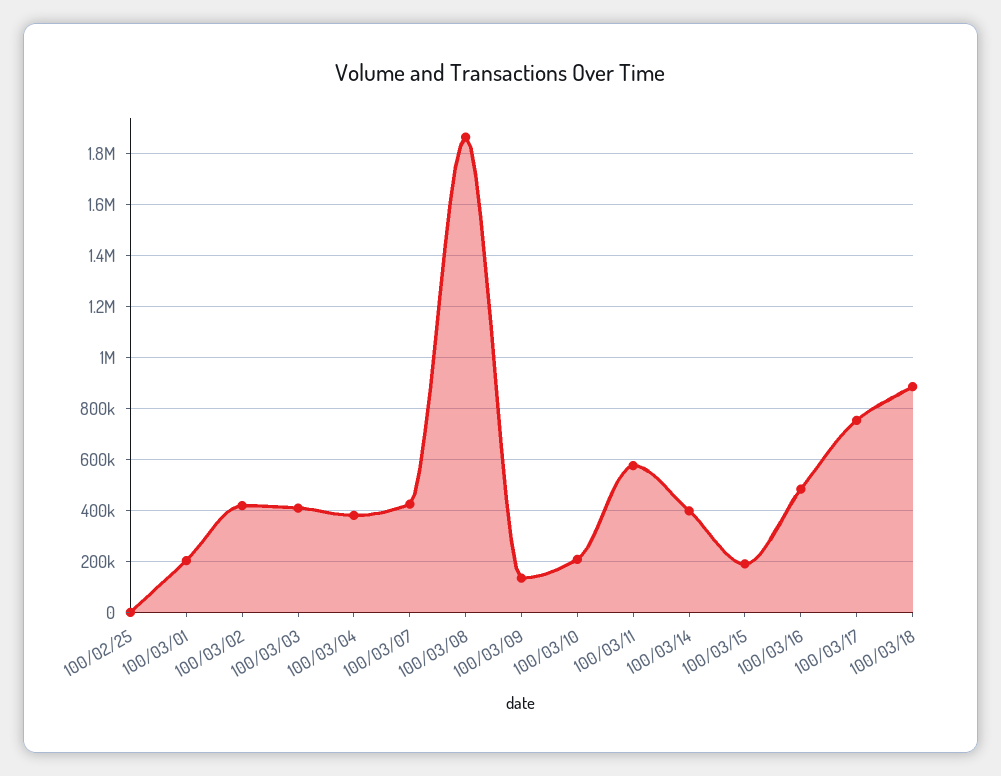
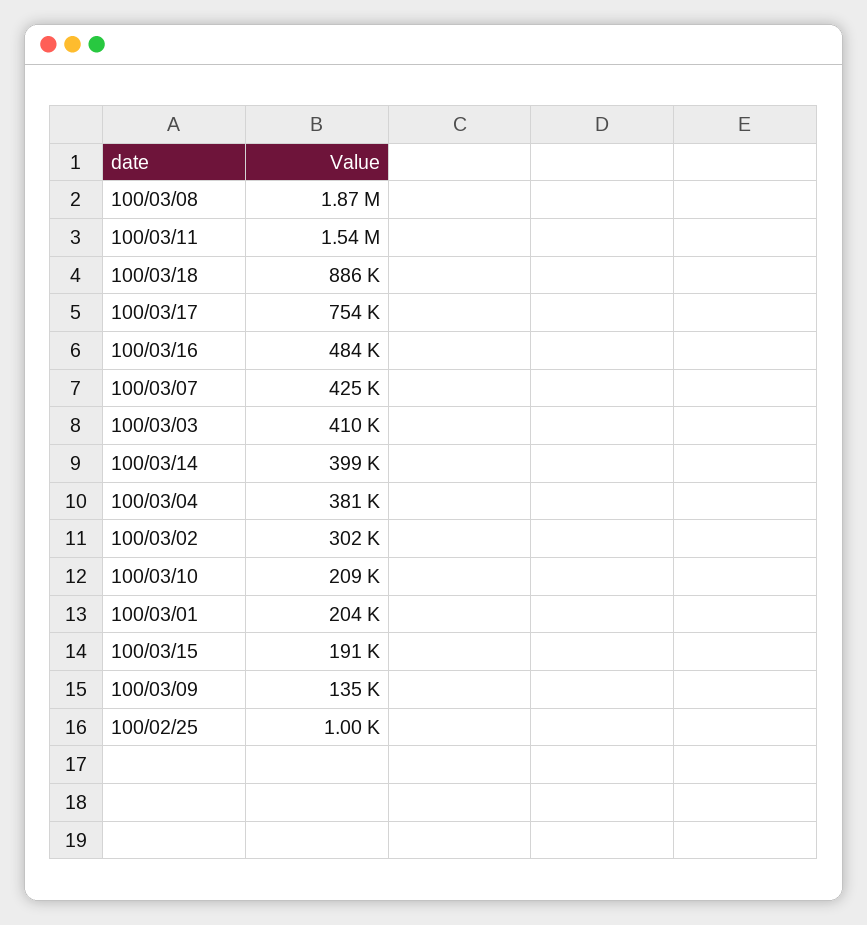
  {
    "100/02/25": 1000,
    "100/03/01": 204000,
-   "100/03/02": 425000,
+   "100/03/02": 302000,
    "100/03/03": 410000,
    "100/03/04": 381000,
    "100/03/07": 425000,
    "100/03/08": 1870000,
    "100/03/09": 135000,
    "100/03/10": 209000,
-   "100/03/11": 575000,
+   "100/03/11": 1540000,
    "100/03/14": 399000,
    "100/03/15": 191000,
    "100/03/16": 484000,
    "100/03/17": 754000,
    "100/03/18": 886000
  }

